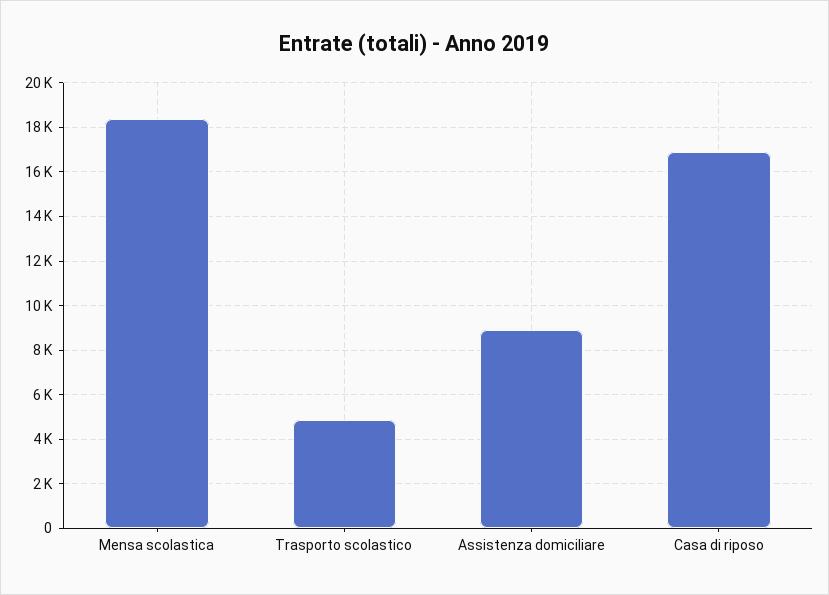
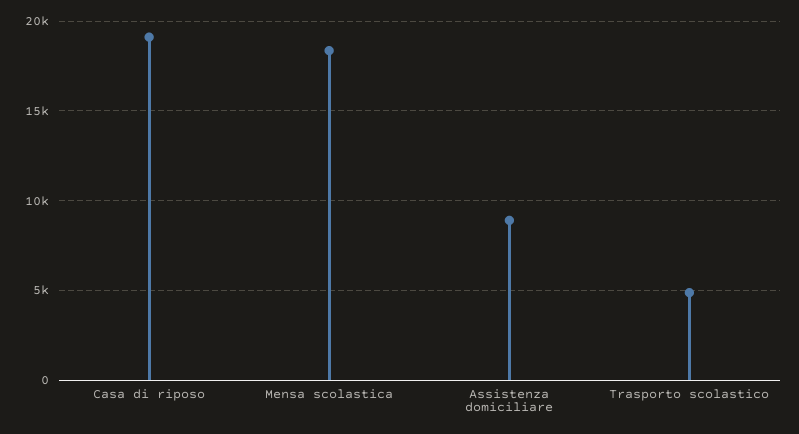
  {
    "Mensa scolastica": 18500,
    "Trasporto scolastico": 5000,
    "Assistenza domiciliare": 9000,
-   "Casa di riposo": 17000
+   "Casa di riposo": 19000
  }

